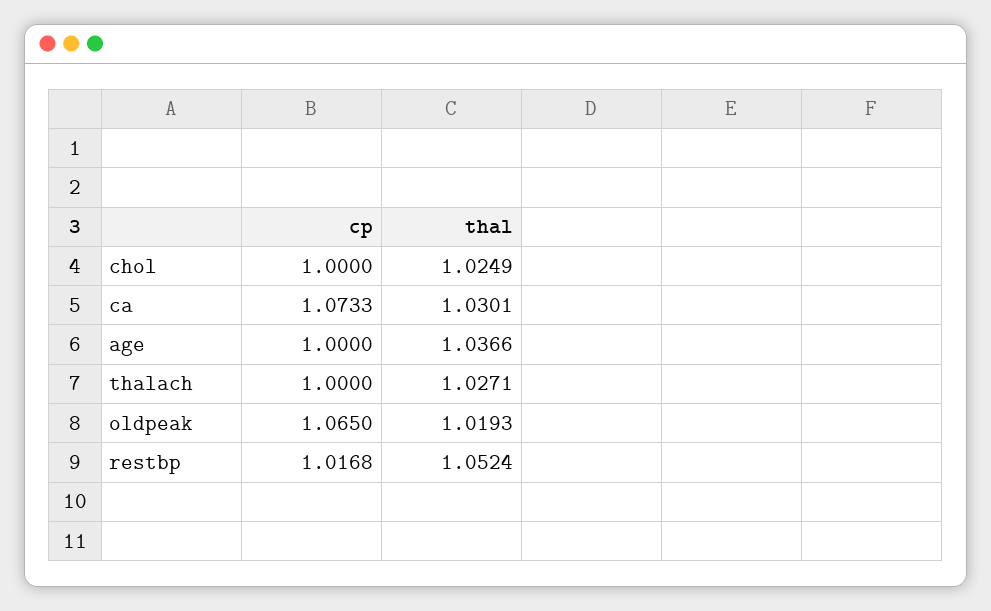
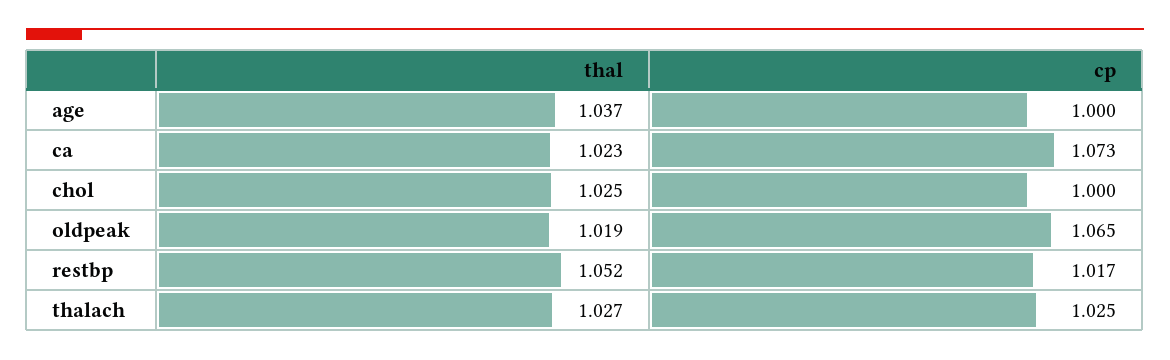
  {
    "cp": {
      "chol": 1,
      "ca": 1.0733,
      "age": 1,
-     "thalach": 1,
+     "thalach": 1.025,
      "oldpeak": 1.065,
      "restbp": 1.0168
    },
    "thal": {
      "chol": 1.0249,
-     "ca": 1.0301,
+     "ca": 1.023,
      "age": 1.0366,
      "thalach": 1.0271,
      "oldpeak": 1.0193,
      "restbp": 1.0524
    }
  }

